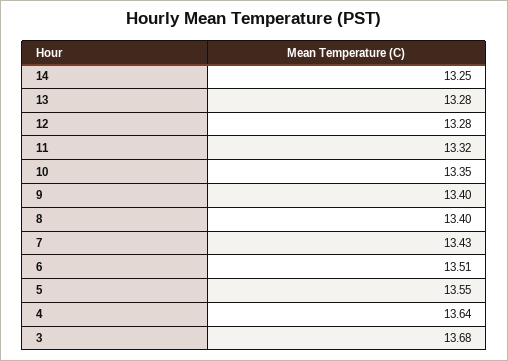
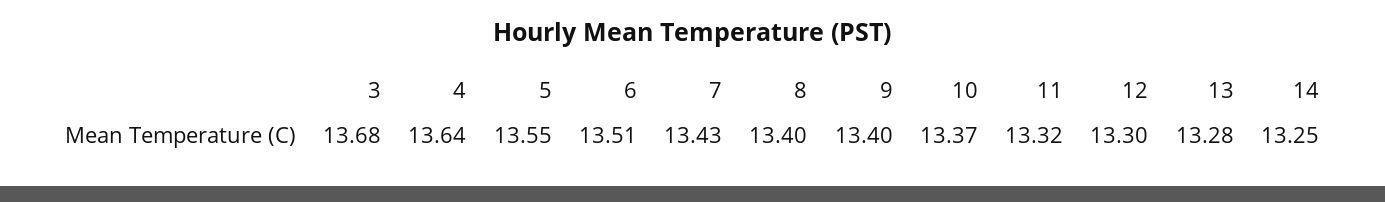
  {
    "14": 13.25,
    "13": 13.28,
-   "12": 13.28,
+   "12": 13.3,
    "11": 13.32,
-   "10": 13.35,
+   "10": 13.37,
    "9": 13.4,
    "8": 13.4,
    "7": 13.43,
    "6": 13.51,
    "5": 13.55,
    "4": 13.64,
    "3": 13.68
  }

